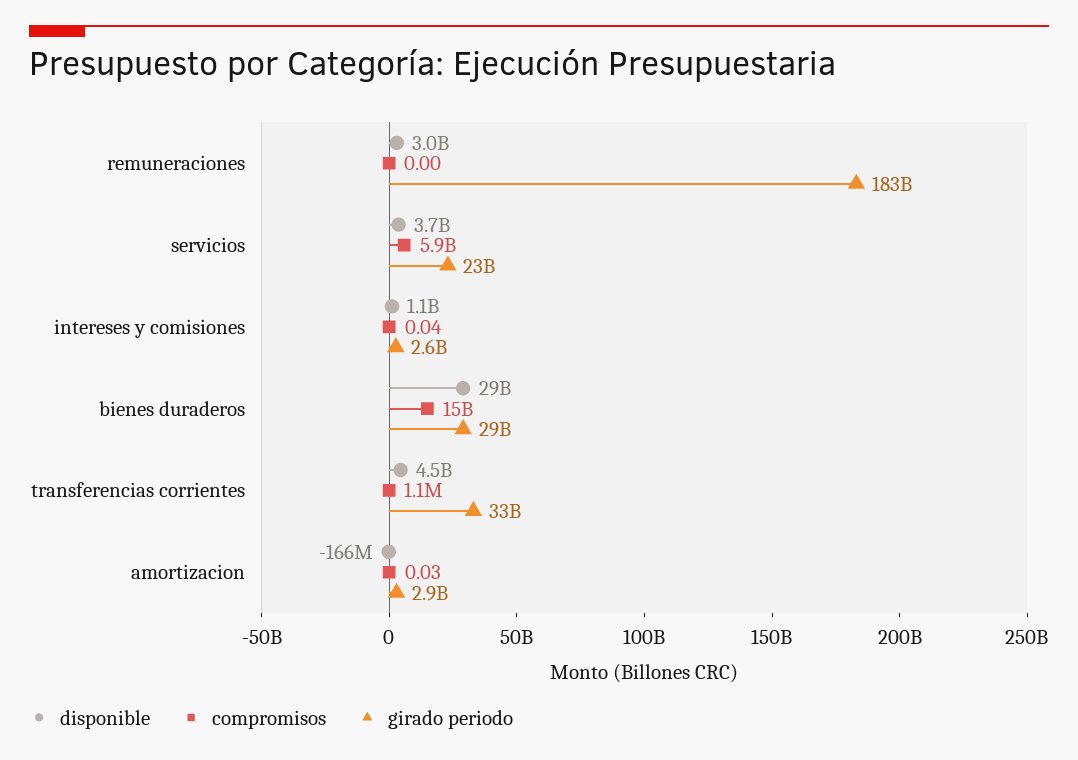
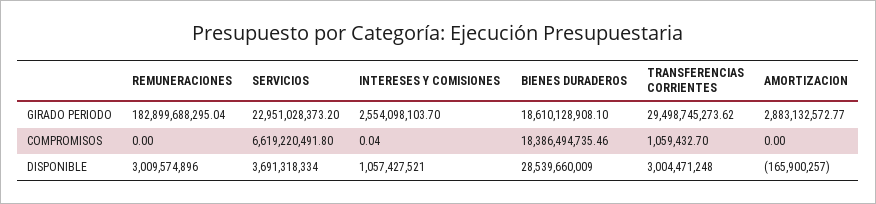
  {
    "disponible": {
      "remuneraciones": 3009574896,
      "servicios": 3691318334,
      "intereses y comisiones": 1057427521,
      "bienes duraderos": 28539660009,
-     "transferencias corrientes": 4500000000,
+     "transferencias corrientes": 3004471248,
      "amortizacion": -165900257
    },
    "compromisos": {
      "remuneraciones": 0,
-     "servicios": 5900000000,
+     "servicios": 6619220491.8,
      "intereses y comisiones": 0.04,
-     "bienes duraderos": 15000000000,
+     "bienes duraderos": 18386494735.46,
      "transferencias corrientes": 1059432.7,
-     "amortizacion": 0.03
+     "amortizacion": 0
    },
    "girado periodo": {
      "remuneraciones": 182899688295.04,
      "servicios": 22951028373.2,
      "intereses y comisiones": 2554098103.7,
-     "bienes duraderos": 29000000000,
+     "bienes duraderos": 18610128908.1,
-     "transferencias corrientes": 33000000000,
+     "transferencias corrientes": 29498745273.62,
      "amortizacion": 2883132572.77
    }
  }

